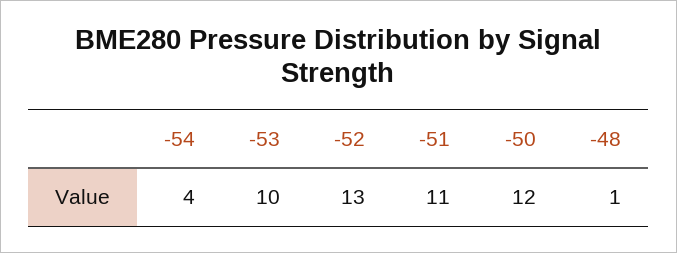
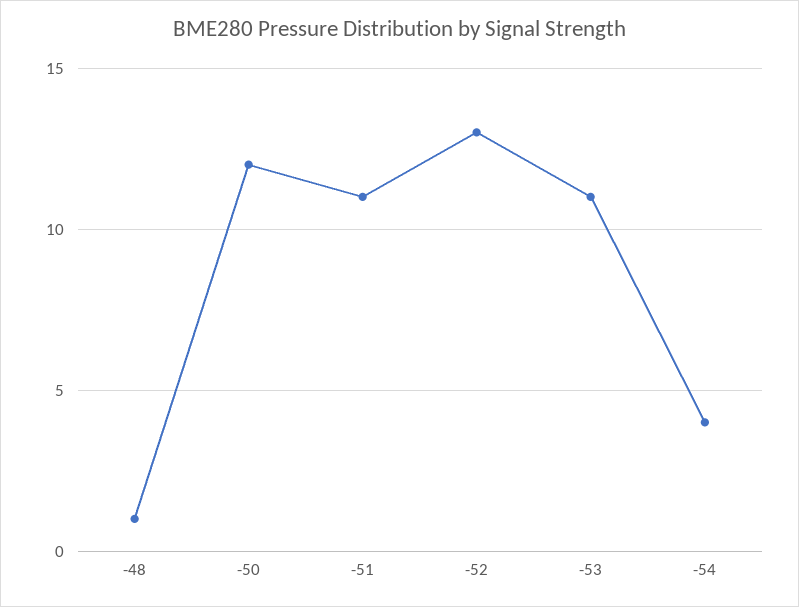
  {
    "-54": 4,
-   "-53": 10,
+   "-53": 11,
    "-52": 13,
    "-51": 11,
    "-50": 12,
    "-48": 1
  }

